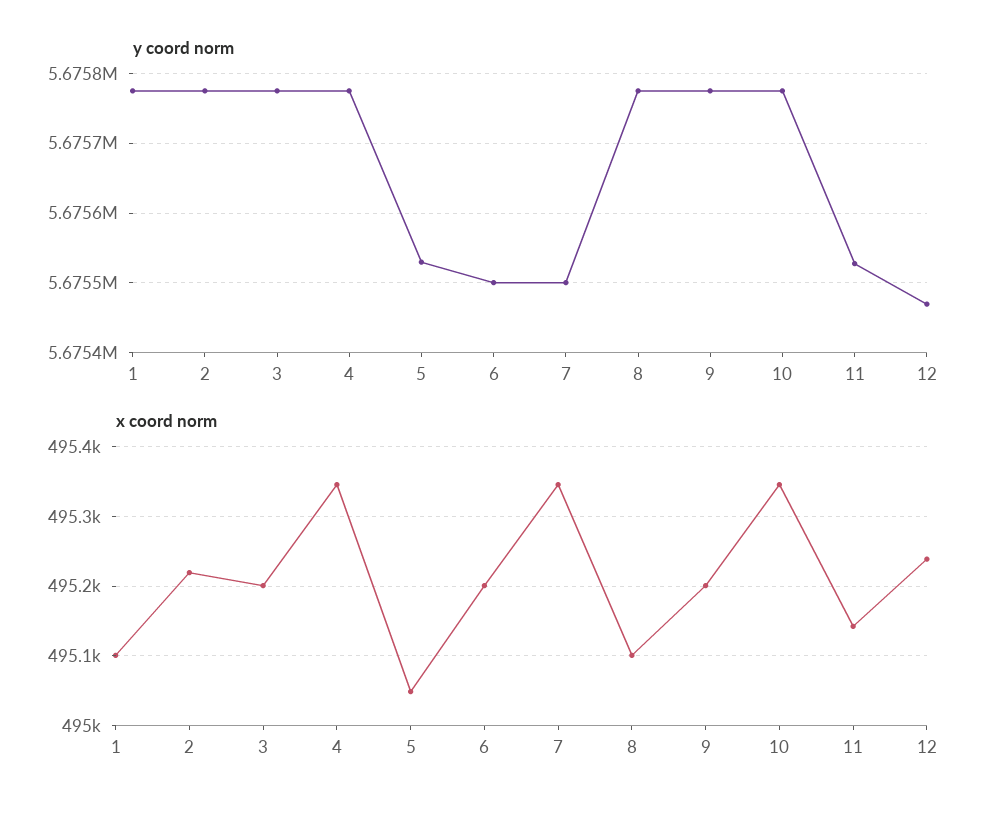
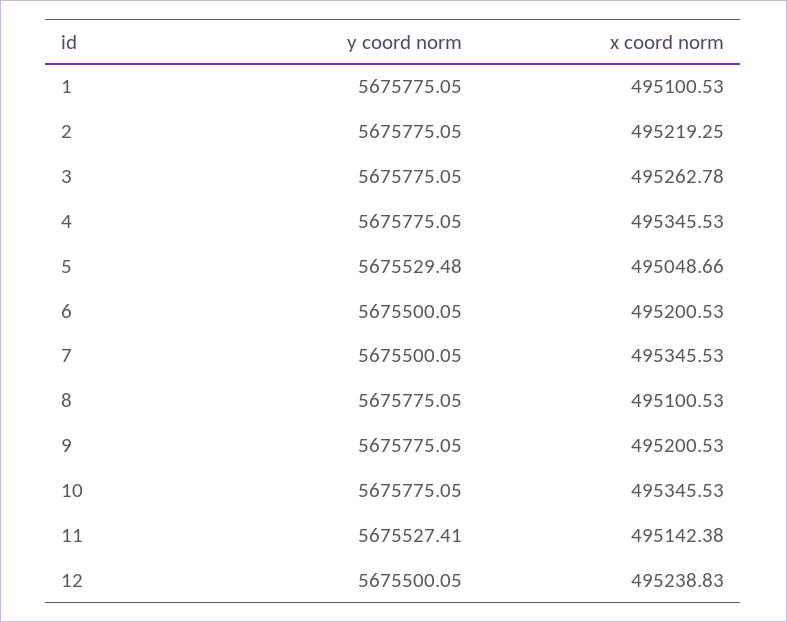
  {
    "y coord norm": {
      "1": 5675775.05,
      "2": 5675775.05,
      "3": 5675775.05,
      "4": 5675775.05,
      "5": 5675529.48,
      "6": 5675500.05,
      "7": 5675500.05,
      "8": 5675775.05,
      "9": 5675775.05,
      "10": 5675775.05,
      "11": 5675527.41,
-     "12": 5675470
+     "12": 5675500.05
    },
    "x coord norm": {
      "1": 495100.53,
      "2": 495219.25,
-     "3": 495200,
+     "3": 495262.78,
      "4": 495345.53,
      "5": 495048.66,
      "6": 495200.53,
      "7": 495345.53,
      "8": 495100.53,
      "9": 495200.53,
      "10": 495345.53,
      "11": 495142.38,
      "12": 495238.83
    }
  }

